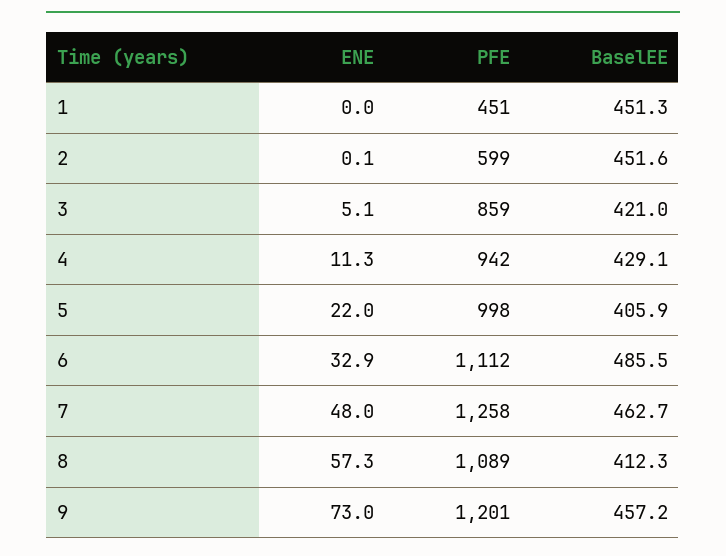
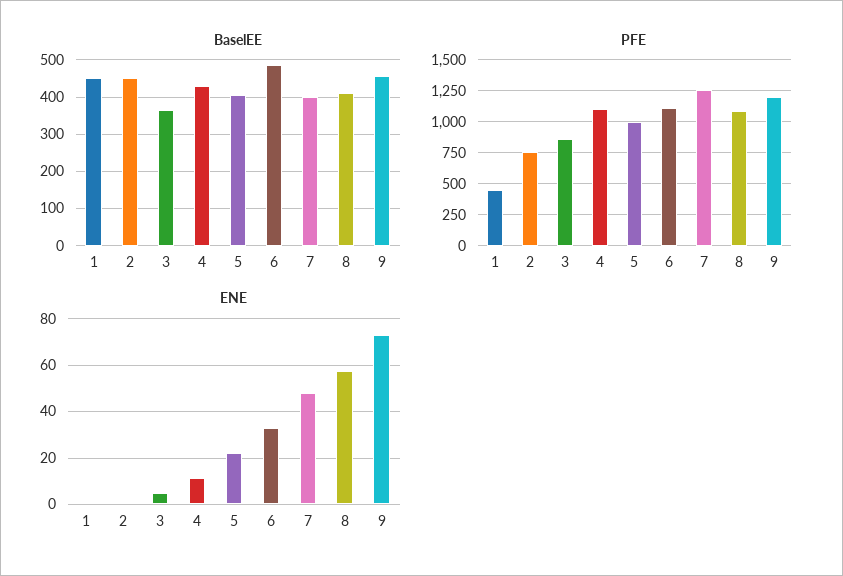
  {
    "ENE": {
      "1": 0,
      "2": 0.1,
      "3": 5.1,
      "4": 11.3,
      "5": 22,
      "6": 32.9,
      "7": 48,
      "8": 57.3,
      "9": 73
    },
    "PFE": {
      "1": 451,
-     "2": 599,
+     "2": 750,
      "3": 859,
-     "4": 942,
+     "4": 1100,
      "5": 998,
      "6": 1112,
      "7": 1258,
      "8": 1089,
      "9": 1201
    },
    "BaselEE": {
      "1": 451.3,
      "2": 451.6,
-     "3": 421,
+     "3": 360,
      "4": 429.1,
      "5": 405.9,
      "6": 485.5,
-     "7": 462.7,
+     "7": 400,
      "8": 412.3,
      "9": 457.2
    }
  }

